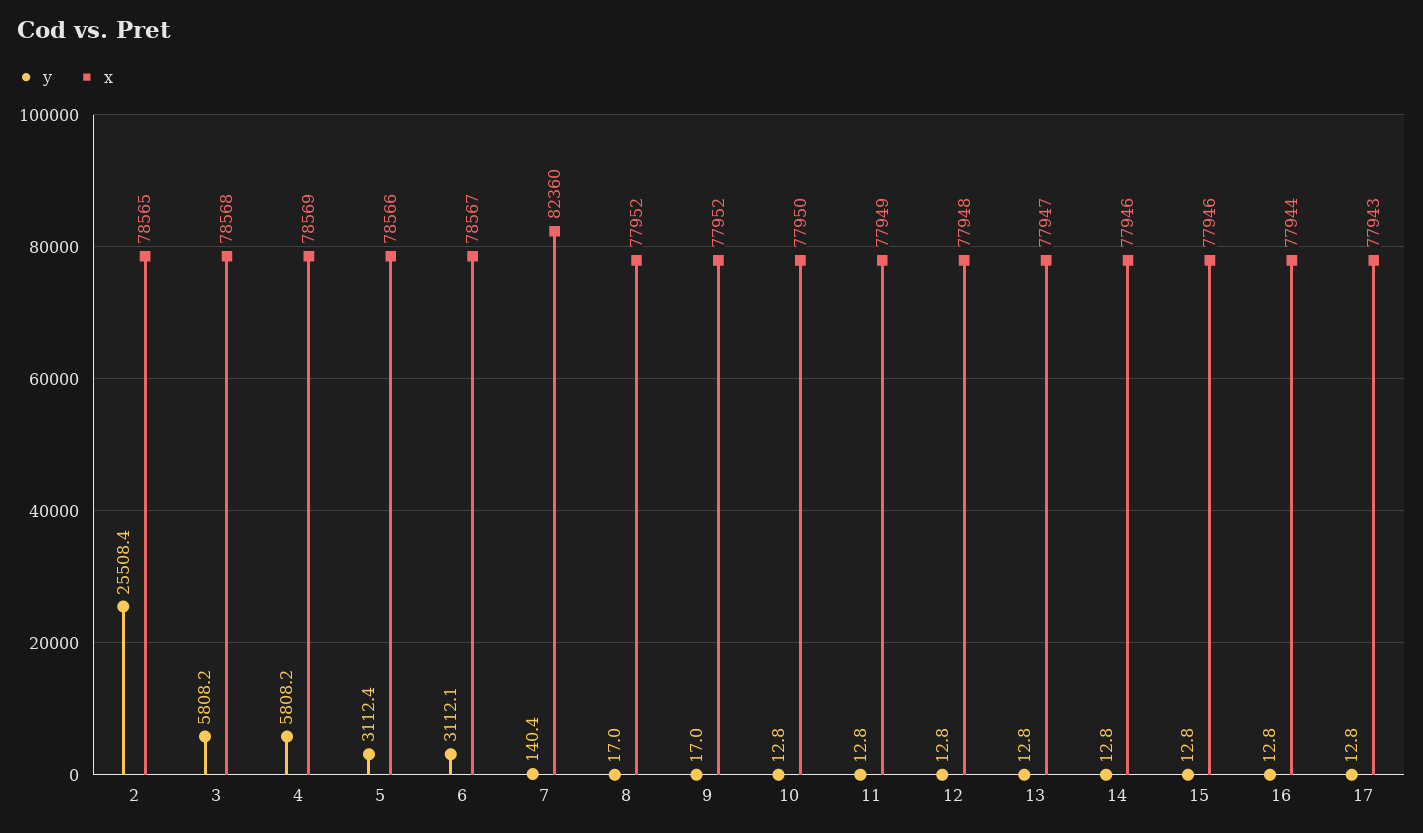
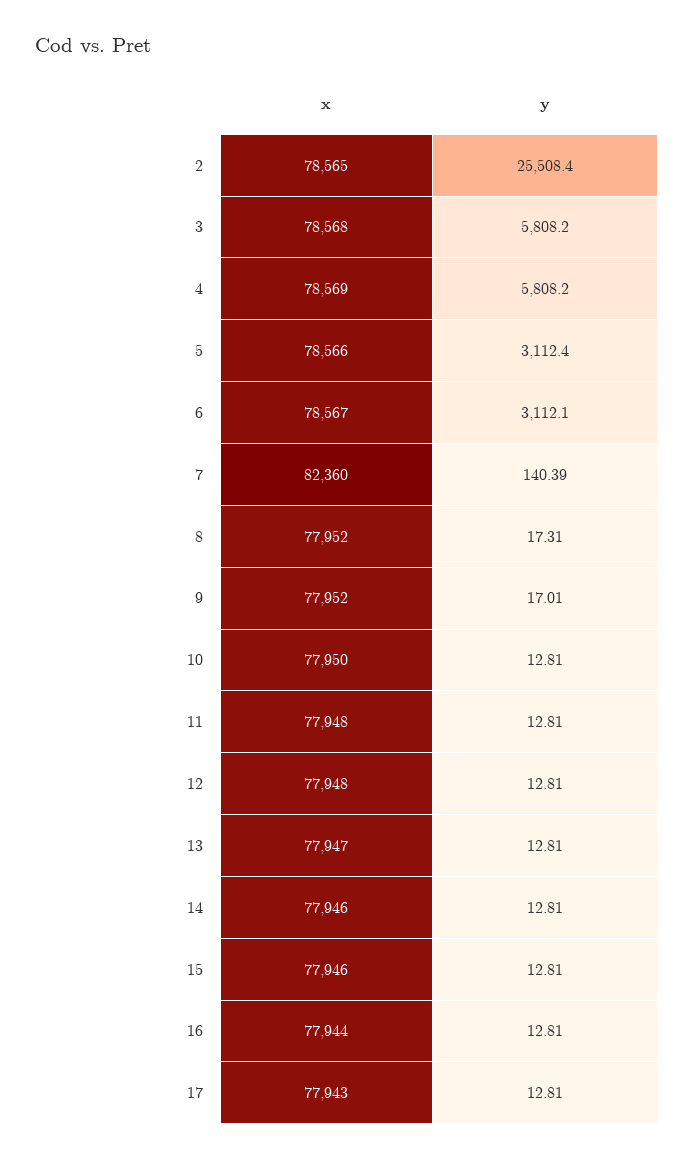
  {
    "y": {
      "2": 25508.4,
      "3": 5808.2,
      "4": 5808.2,
      "5": 3112.4,
      "6": 3112.1,
      "7": 140.39,
-     "8": 17,
+     "8": 17.31,
      "9": 17.01,
      "10": 12.81,
      "11": 12.81,
      "12": 12.81,
      "13": 12.81,
      "14": 12.81,
      "15": 12.81,
      "16": 12.81,
      "17": 12.81
    },
    "x": {
      "2": 78565,
      "3": 78568,
      "4": 78569,
      "5": 78566,
      "6": 78567,
      "7": 82360,
      "8": 77952,
      "9": 77952,
      "10": 77950,
-     "11": 77949,
+     "11": 77948,
      "12": 77948,
      "13": 77947,
      "14": 77946,
      "15": 77946,
      "16": 77944,
      "17": 77943
    }
  }

